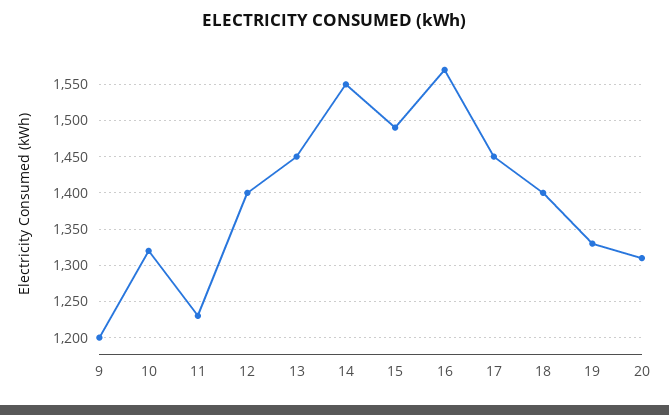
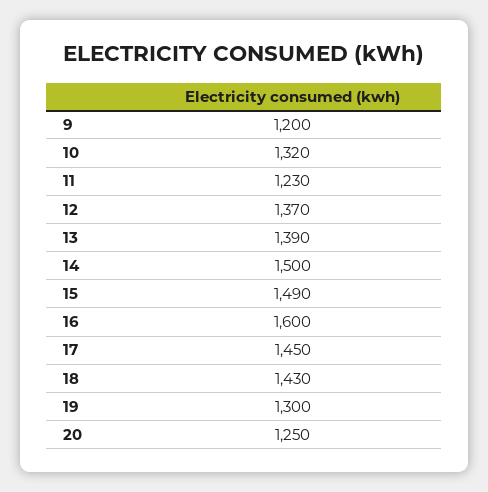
  {
    "9": 1200,
    "10": 1320,
    "11": 1230,
-   "12": 1400,
+   "12": 1370,
-   "13": 1450,
+   "13": 1390,
-   "14": 1550,
+   "14": 1500,
    "15": 1490,
-   "16": 1570,
+   "16": 1600,
    "17": 1450,
-   "18": 1400,
+   "18": 1430,
-   "19": 1330,
+   "19": 1300,
-   "20": 1310
+   "20": 1250
  }

